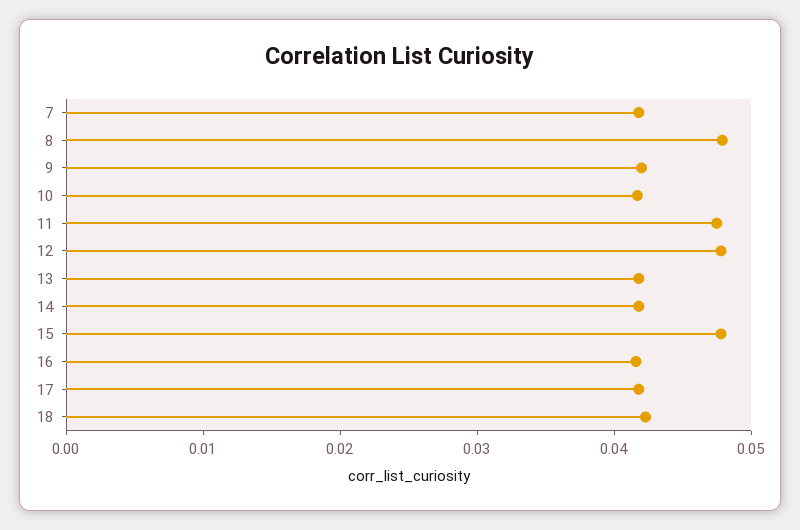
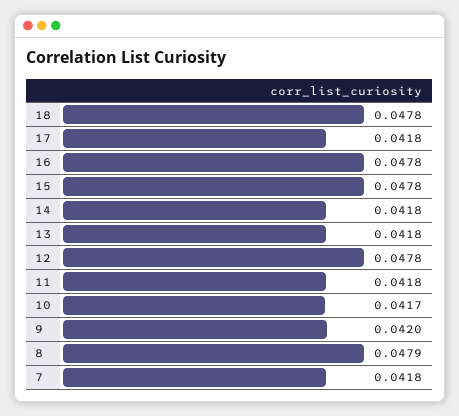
  {
    "7": 0.0418,
    "8": 0.0479,
    "9": 0.042,
    "10": 0.0417,
-   "11": 0.048,
+   "11": 0.0418,
    "12": 0.0478,
    "13": 0.0418,
    "14": 0.0418,
    "15": 0.0478,
-   "16": 0.042,
+   "16": 0.0478,
    "17": 0.0418,
-   "18": 0.042
+   "18": 0.0478
  }

